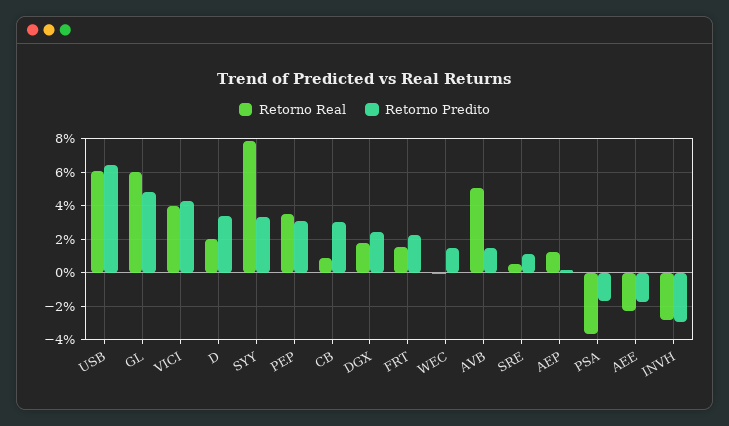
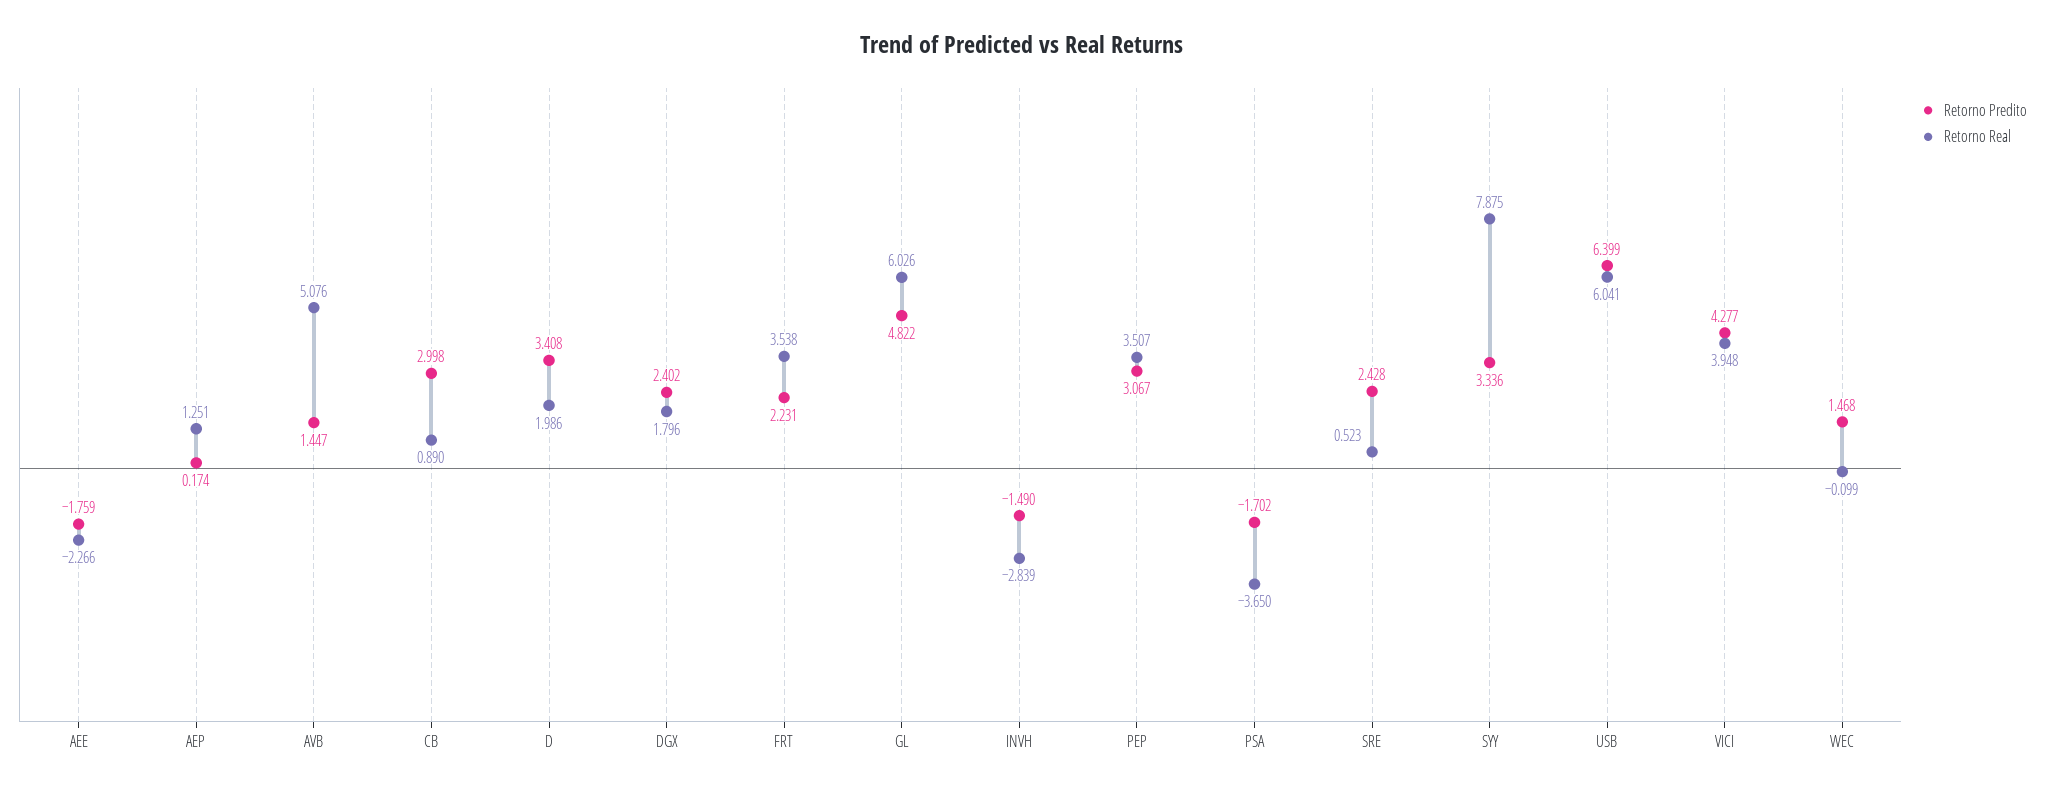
  {
    "Retorno Real": {
      "USB": 6.041,
      "GL": 6.026,
      "VICI": 3.948,
      "D": 1.986,
      "SYY": 7.875,
      "PEP": 3.507,
      "CB": 0.89,
      "DGX": 1.796,
-     "FRT": 1.5,
+     "FRT": 3.538,
      "WEC": -0.099,
      "AVB": 5.076,
      "SRE": 0.523,
      "AEP": 1.251,
      "PSA": -3.65,
      "AEE": -2.266,
      "INVH": -2.839
    },
    "Retorno Predito": {
      "USB": 6.399,
      "GL": 4.822,
      "VICI": 4.277,
      "D": 3.408,
      "SYY": 3.336,
      "PEP": 3.067,
      "CB": 2.998,
      "DGX": 2.402,
      "FRT": 2.231,
      "WEC": 1.468,
      "AVB": 1.447,
-     "SRE": 1,
+     "SRE": 2.428,
      "AEP": 0.174,
      "PSA": -1.702,
      "AEE": -1.759,
-     "INVH": -3
+     "INVH": -1.49
    }
  }

